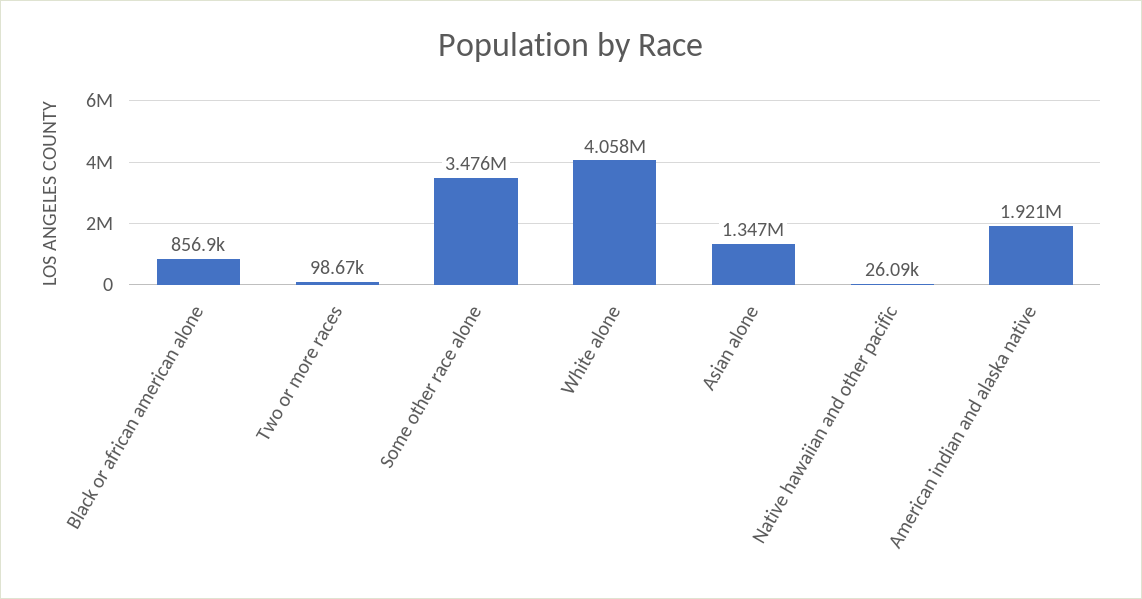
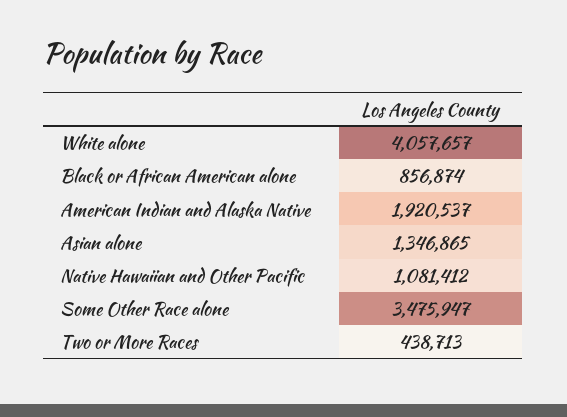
  {
    "Black or african american alone": 856874,
-   "Two or more races": 98670,
+   "Two or more races": 438713,
    "Some other race alone": 3475947,
    "White alone": 4057657,
    "Asian alone": 1346865,
-   "Native hawaiian and other pacific": 26090,
+   "Native hawaiian and other pacific": 1081412,
    "American indian and alaska native": 1920537
  }

